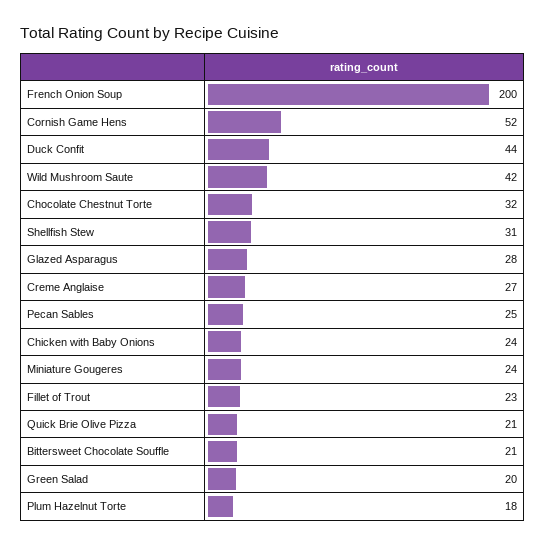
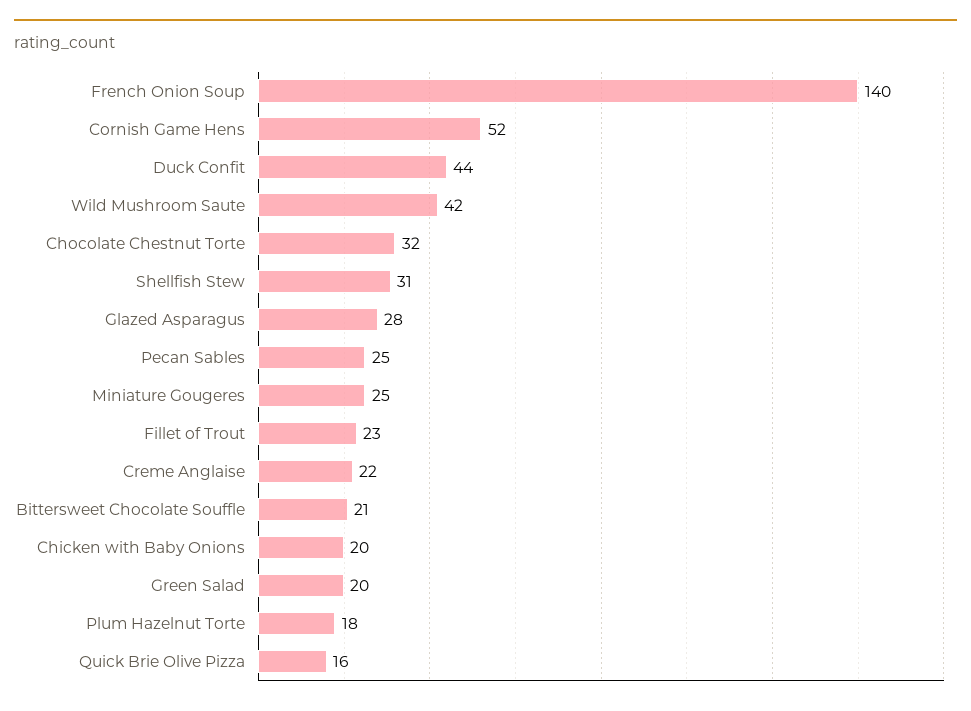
  {
-   "French Onion Soup": 200,
+   "French Onion Soup": 140,
    "Cornish Game Hens": 52,
    "Duck Confit": 44,
    "Wild Mushroom Saute": 42,
    "Chocolate Chestnut Torte": 32,
    "Shellfish Stew": 31,
    "Glazed Asparagus": 28,
-   "Creme Anglaise": 27,
+   "Creme Anglaise": 22,
    "Pecan Sables": 25,
-   "Chicken with Baby Onions": 24,
+   "Chicken with Baby Onions": 20,
-   "Miniature Gougeres": 24,
+   "Miniature Gougeres": 25,
    "Fillet of Trout": 23,
-   "Quick Brie Olive Pizza": 21,
+   "Quick Brie Olive Pizza": 16,
    "Bittersweet Chocolate Souffle": 21,
    "Green Salad": 20,
    "Plum Hazelnut Torte": 18
  }

